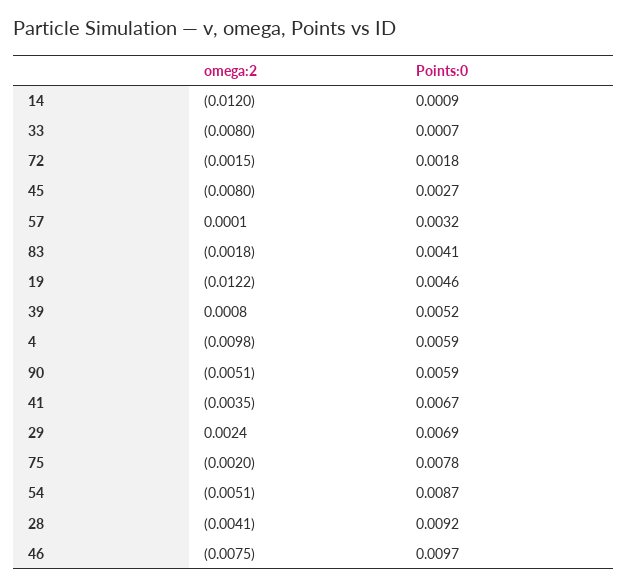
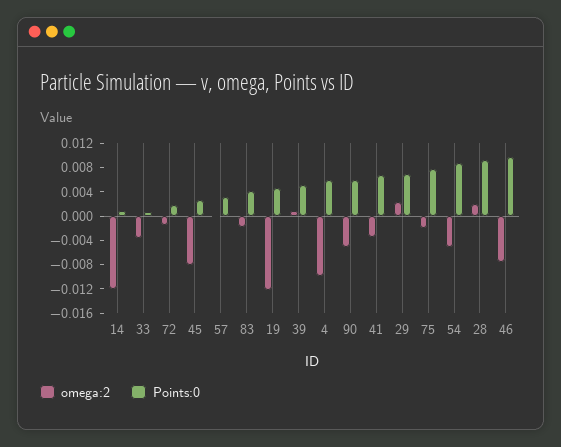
  {
    "omega:2": {
      "14": -0.012,
-     "33": -0.008,
+     "33": -0.004,
      "72": -0.0015,
      "45": -0.008,
      "57": 0.0001,
      "83": -0.0018,
      "19": -0.0122,
      "39": 0.0008,
      "4": -0.0098,
      "90": -0.0051,
      "41": -0.0035,
      "29": 0.0024,
      "75": -0.002,
      "54": -0.0051,
-     "28": -0.0041,
+     "28": 0.002,
      "46": -0.0075
    },
    "Points:0": {
      "14": 0.0009,
      "33": 0.0007,
      "72": 0.0018,
      "45": 0.0027,
      "57": 0.0032,
      "83": 0.0041,
      "19": 0.0046,
      "39": 0.0052,
      "4": 0.0059,
      "90": 0.0059,
      "41": 0.0067,
      "29": 0.0069,
      "75": 0.0078,
      "54": 0.0087,
      "28": 0.0092,
      "46": 0.0097
    }
  }

